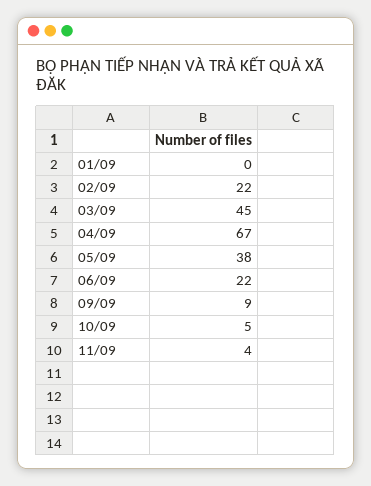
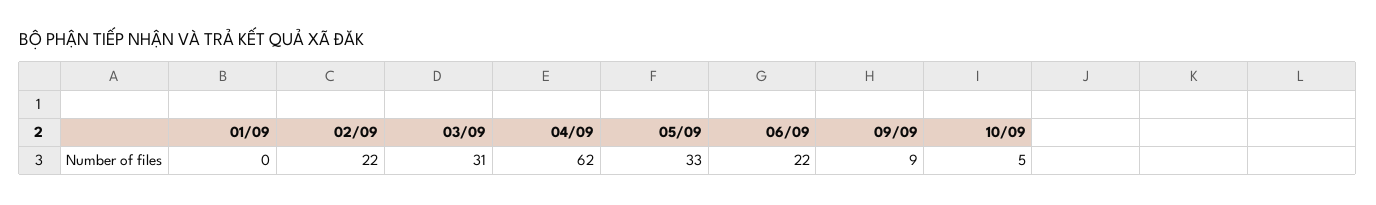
  {
    "01/09": 0,
    "02/09": 22,
-   "03/09": 45,
+   "03/09": 31,
-   "04/09": 67,
+   "04/09": 62,
-   "05/09": 38,
+   "05/09": 33,
    "06/09": 22,
    "09/09": 9,
-   "10/09": 5,
+   "10/09": 5
-   "11/09": 4
  }

